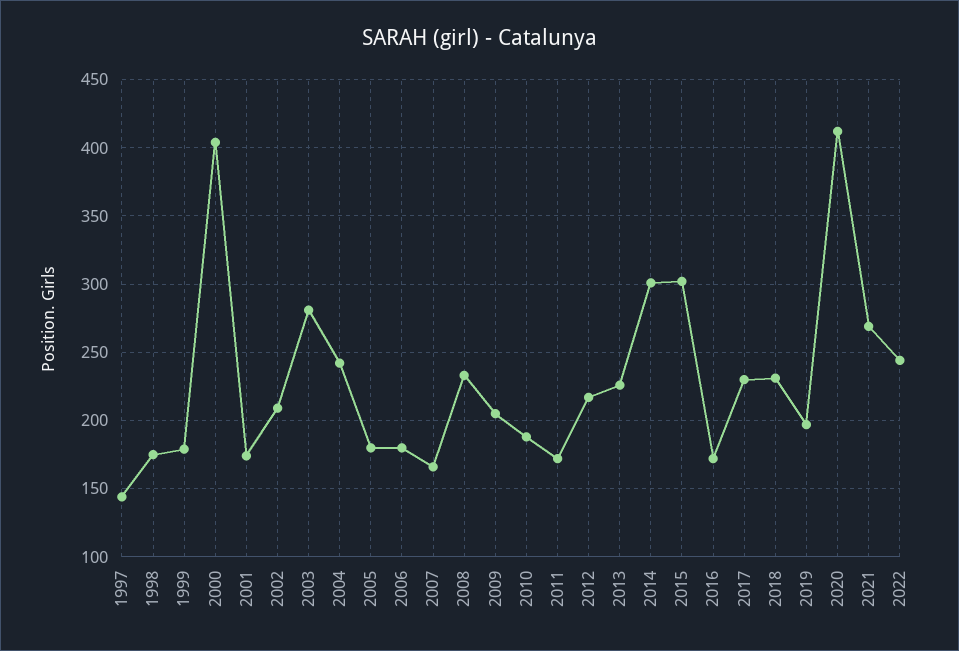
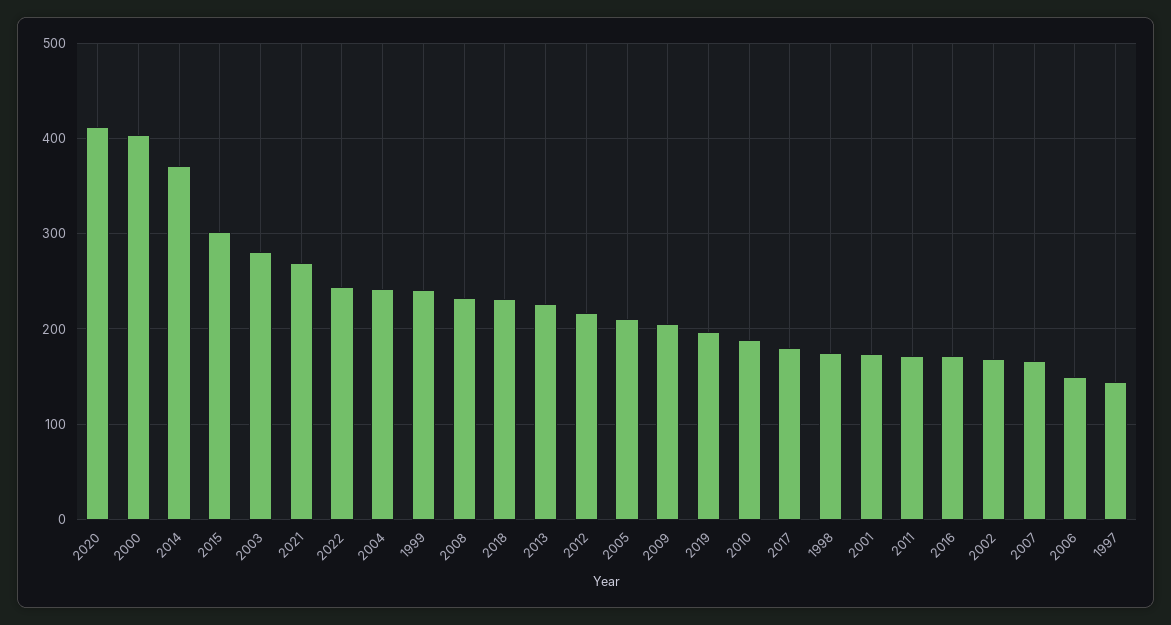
  {
    "1997": 145,
    "1998": 175,
-   "1999": 180,
+   "1999": 240,
    "2000": 405,
    "2001": 175,
-   "2002": 210,
+   "2002": 170,
    "2003": 280,
    "2004": 240,
-   "2005": 180,
+   "2005": 210,
-   "2006": 180,
+   "2006": 150,
    "2007": 165,
    "2008": 235,
    "2009": 205,
    "2010": 190,
    "2011": 170,
    "2012": 215,
    "2013": 225,
-   "2014": 300,
+   "2014": 370,
    "2015": 300,
    "2016": 170,
-   "2017": 230,
+   "2017": 180,
    "2018": 230,
    "2019": 195,
    "2020": 410,
    "2021": 270,
    "2022": 245
  }

